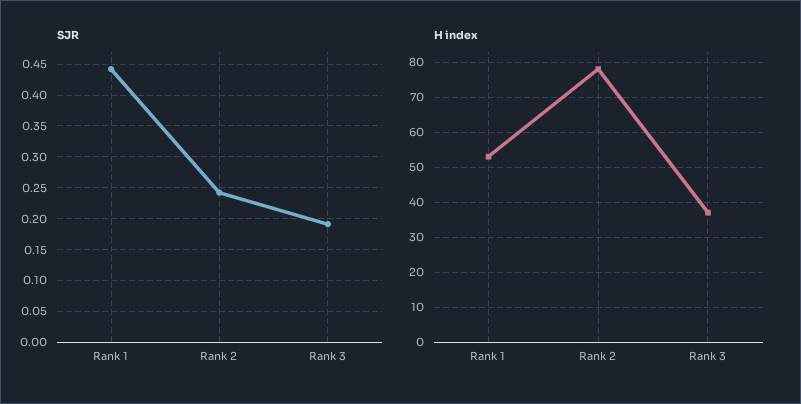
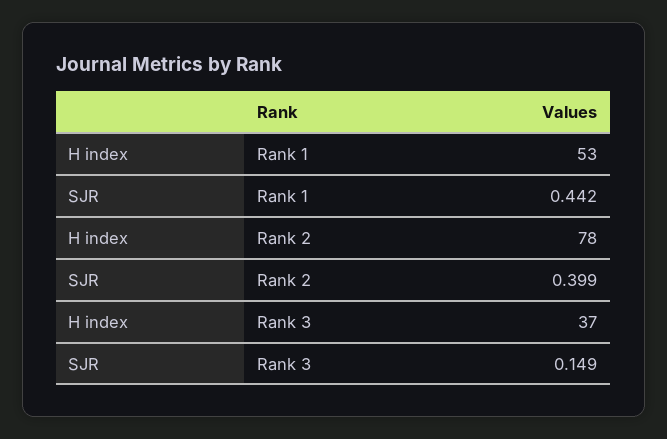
  {
    "SJR": {
      "Rank 1": 0.442,
-     "Rank 2": 0.24,
+     "Rank 2": 0.399,
-     "Rank 3": 0.19
+     "Rank 3": 0.149
    },
    "H index": {
      "Rank 1": 53,
      "Rank 2": 78,
      "Rank 3": 37
    }
  }

